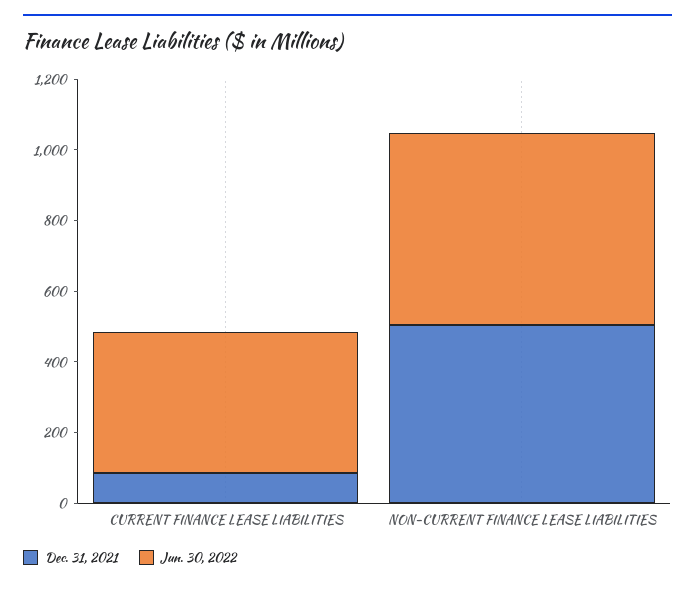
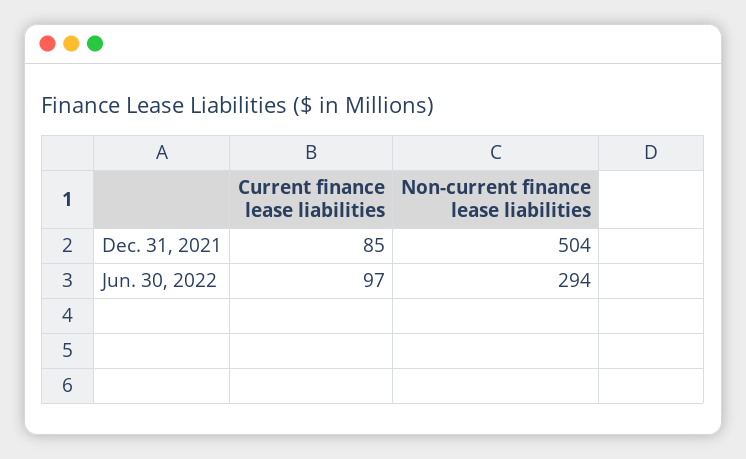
  {
    "Dec. 31, 2021": {
      "CURRENT FINANCE LEASE LIABILITIES": 85,
      "NON-CURRENT FINANCE LEASE LIABILITIES": 504
    },
    "Jun. 30, 2022": {
-     "CURRENT FINANCE LEASE LIABILITIES": 400,
+     "CURRENT FINANCE LEASE LIABILITIES": 97,
-     "NON-CURRENT FINANCE LEASE LIABILITIES": 550
+     "NON-CURRENT FINANCE LEASE LIABILITIES": 294
    }
  }

